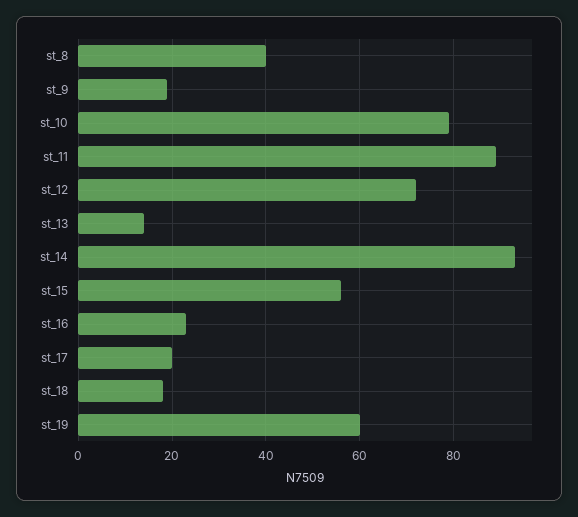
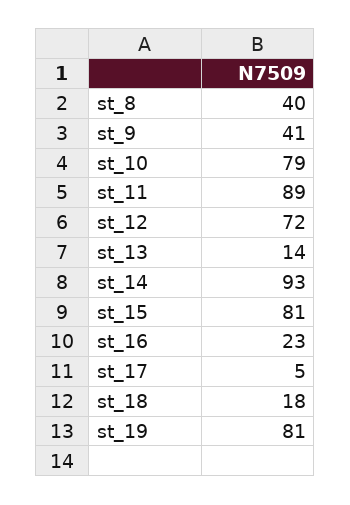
  {
    "st_8": 40,
-   "st_9": 20,
+   "st_9": 41,
    "st_10": 79,
    "st_11": 89,
    "st_12": 72,
    "st_13": 14,
    "st_14": 93,
-   "st_15": 55,
+   "st_15": 81,
    "st_16": 23,
-   "st_17": 20,
+   "st_17": 5,
    "st_18": 18,
-   "st_19": 60
+   "st_19": 81
  }

